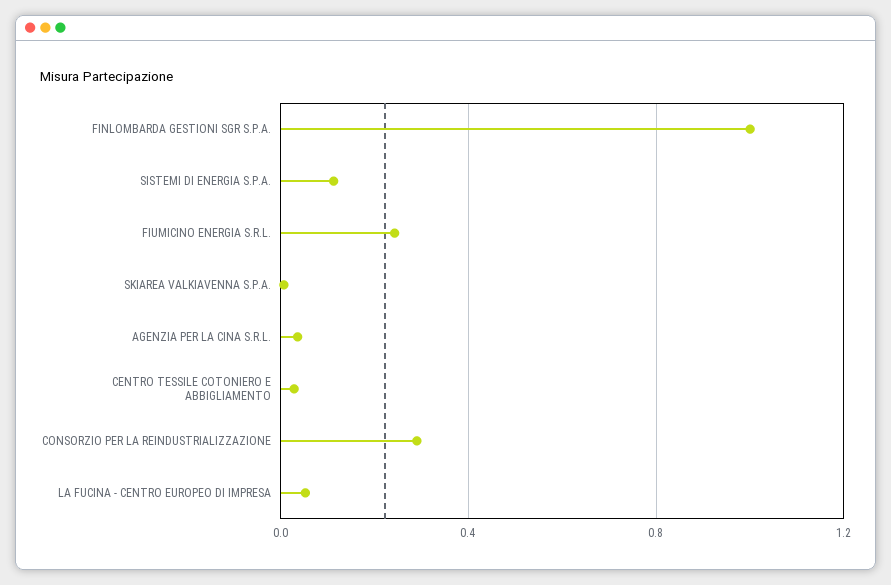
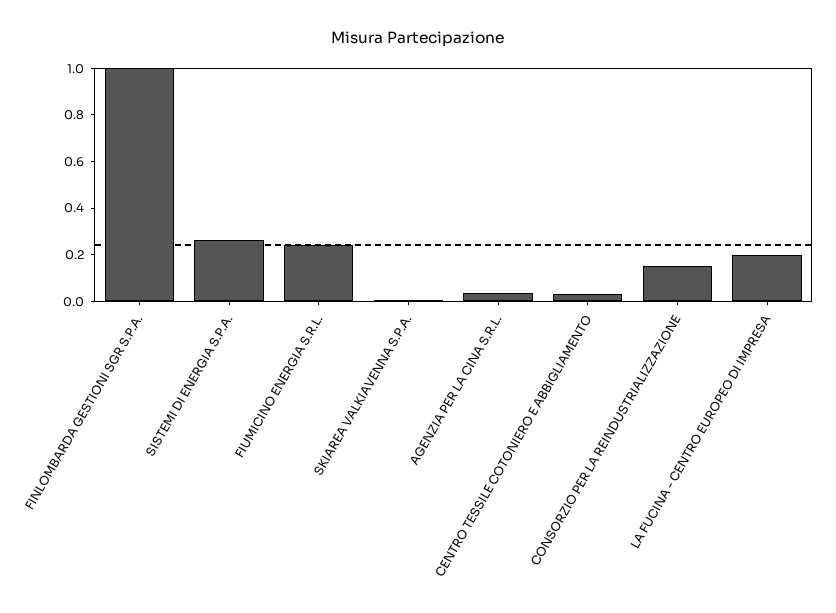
  {
    "FINLOMBARDA GESTIONI SGR S.P.A.": 1,
-   "SISTEMI DI ENERGIA S.P.A.": 0.1,
+   "SISTEMI DI ENERGIA S.P.A.": 0.25,
    "FIUMICINO ENERGIA S.R.L.": 0.25,
    "SKIAREA VALKIAVENNA S.P.A.": 0,
    "AGENZIA PER LA CINA S.R.L.": 0.05,
    "CENTRO TESSILE COTONIERO E ABBIGLIAMENTO": 0.05,
-   "CONSORZIO PER LA REINDUSTRIALIZZAZIONE": 0.3,
+   "CONSORZIO PER LA REINDUSTRIALIZZAZIONE": 0.15,
-   "LA FUCINA - CENTRO EUROPEO DI IMPRESA": 0.05
+   "LA FUCINA - CENTRO EUROPEO DI IMPRESA": 0.2
  }

